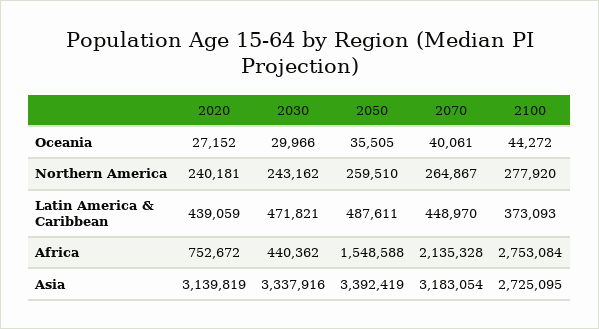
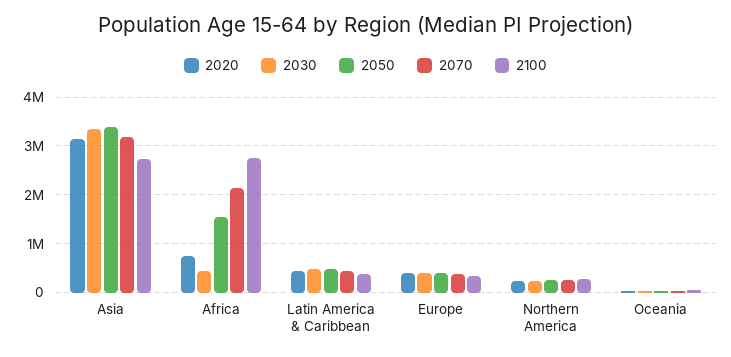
  {
    "2020": {
      "Oceania": 27152,
      "Northern America": 240181,
      "Latin America & Caribbean": 439059,
      "Africa": 752672,
-     "Asia": 3139819
+     "Asia": 3139819,
+     "Europe": 400000
    },
    "2030": {
      "Oceania": 29966,
      "Northern America": 243162,
      "Latin America & Caribbean": 471821,
      "Africa": 440362,
-     "Asia": 3337916
+     "Asia": 3337916,
+     "Europe": 400000
    },
    "2050": {
      "Oceania": 35505,
      "Northern America": 259510,
      "Latin America & Caribbean": 487611,
      "Africa": 1548588,
-     "Asia": 3392419
+     "Asia": 3392419,
+     "Europe": 400000
    },
    "2070": {
      "Oceania": 40061,
      "Northern America": 264867,
      "Latin America & Caribbean": 448970,
      "Africa": 2135328,
-     "Asia": 3183054
+     "Asia": 3183054,
+     "Europe": 400000
    },
    "2100": {
      "Oceania": 44272,
      "Northern America": 277920,
      "Latin America & Caribbean": 373093,
      "Africa": 2753084,
-     "Asia": 2725095
+     "Asia": 2725095,
+     "Europe": 400000
    }
  }

